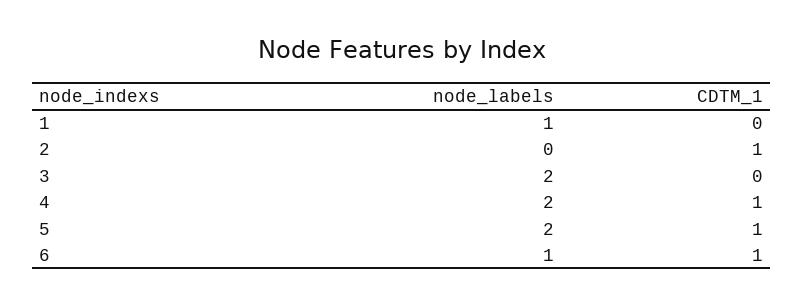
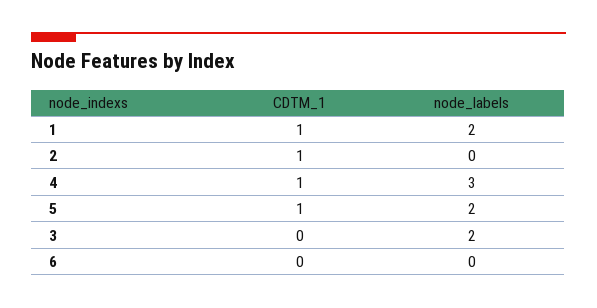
  {
    "node_labels": {
-     "1": 1,
+     "1": 2,
      "2": 0,
      "3": 2,
-     "4": 2,
+     "4": 3,
      "5": 2,
-     "6": 1
+     "6": 0
    },
    "CDTM_1": {
-     "1": 0,
+     "1": 1,
      "2": 1,
      "3": 0,
      "4": 1,
      "5": 1,
-     "6": 1
+     "6": 0
    }
  }

